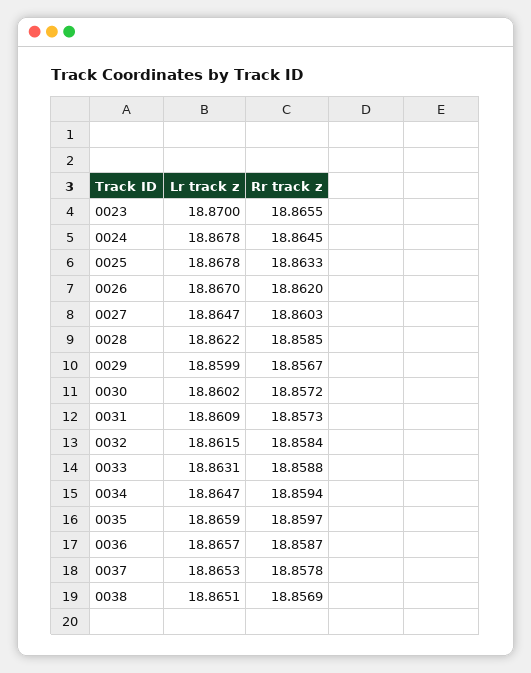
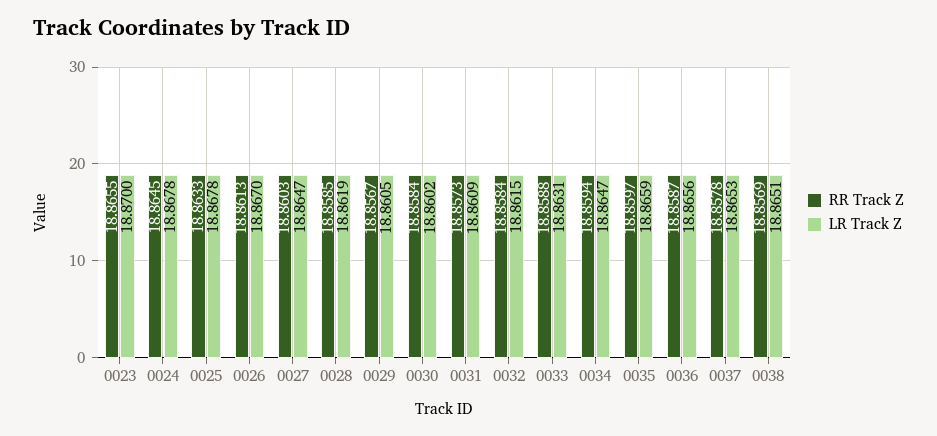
  {
    "Lr track z": {
      "0023": 18.87,
      "0024": 18.8678,
      "0025": 18.8678,
      "0026": 18.867,
      "0027": 18.8647,
-     "0028": 18.8622,
+     "0028": 18.8619,
-     "0029": 18.8599,
+     "0029": 18.8605,
      "0030": 18.8602,
      "0031": 18.8609,
      "0032": 18.8615,
      "0033": 18.8631,
      "0034": 18.8647,
      "0035": 18.8659,
-     "0036": 18.8657,
+     "0036": 18.8656,
      "0037": 18.8653,
      "0038": 18.8651
    },
    "Rr track z": {
      "0023": 18.8655,
      "0024": 18.8645,
      "0025": 18.8633,
-     "0026": 18.862,
+     "0026": 18.8613,
      "0027": 18.8603,
      "0028": 18.8585,
      "0029": 18.8567,
-     "0030": 18.8572,
+     "0030": 18.8584,
      "0031": 18.8573,
      "0032": 18.8584,
      "0033": 18.8588,
      "0034": 18.8594,
      "0035": 18.8597,
      "0036": 18.8587,
      "0037": 18.8578,
      "0038": 18.8569
    }
  }

